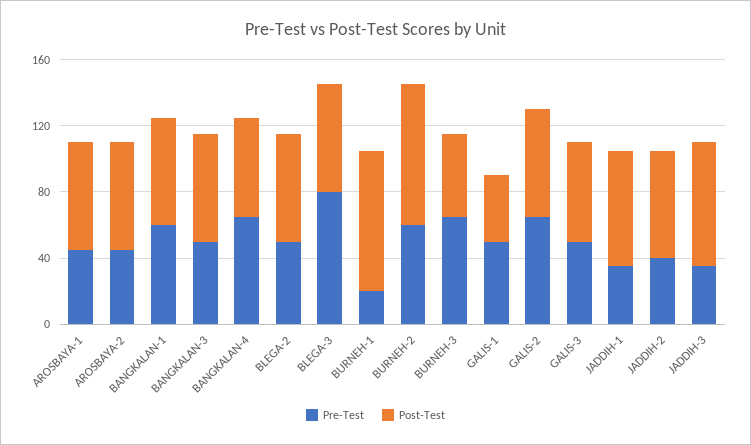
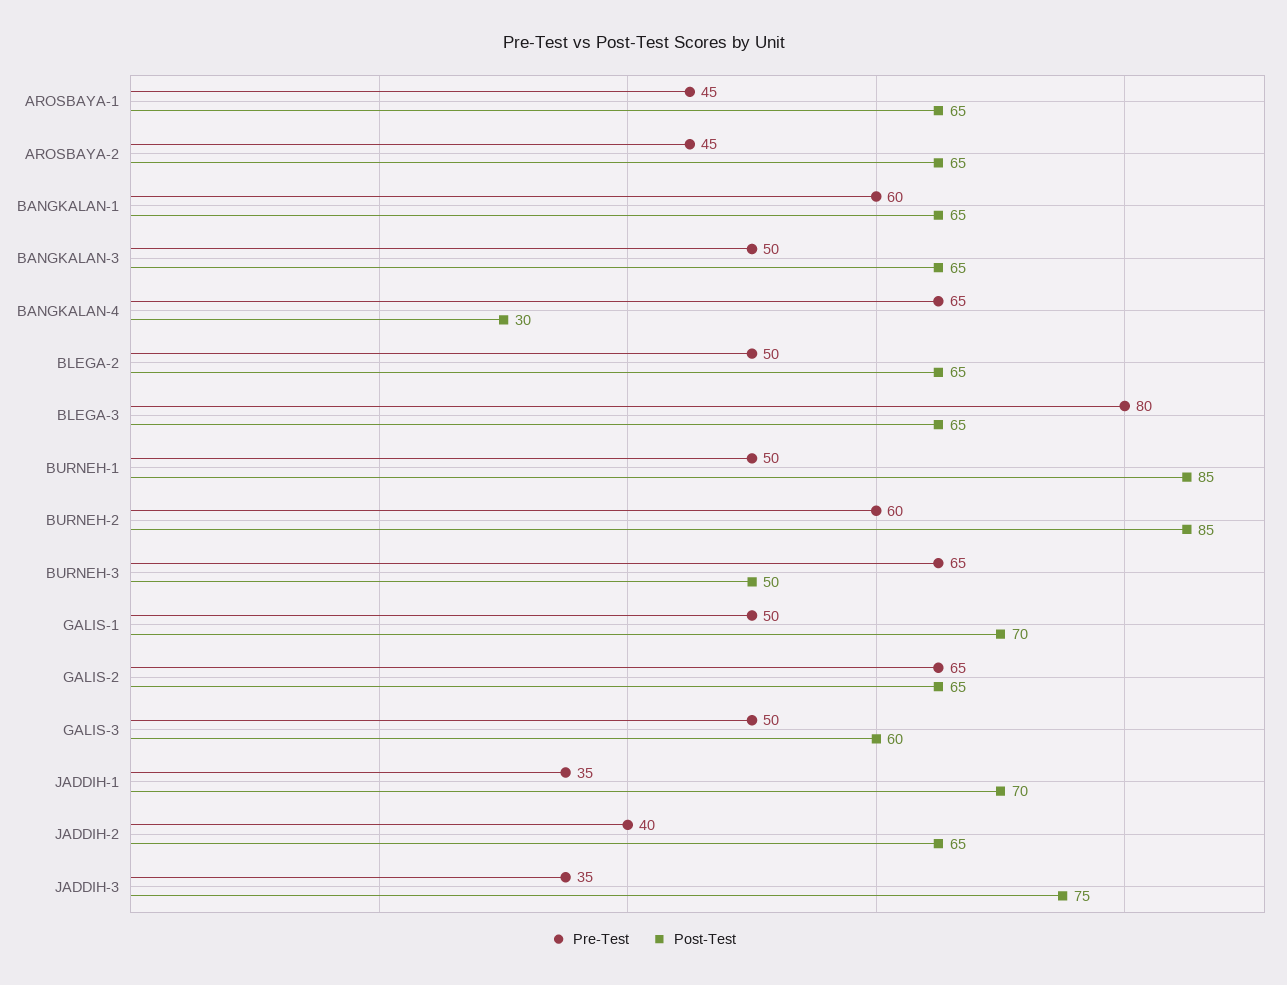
  {
    "Pre-Test": {
      "AROSBAYA-1": 45,
      "AROSBAYA-2": 45,
      "BANGKALAN-1": 60,
      "BANGKALAN-3": 50,
      "BANGKALAN-4": 65,
      "BLEGA-2": 50,
      "BLEGA-3": 80,
-     "BURNEH-1": 20,
+     "BURNEH-1": 50,
      "BURNEH-2": 60,
      "BURNEH-3": 65,
      "GALIS-1": 50,
      "GALIS-2": 65,
      "GALIS-3": 50,
      "JADDIH-1": 35,
      "JADDIH-2": 40,
      "JADDIH-3": 35
    },
    "Post-Test": {
      "AROSBAYA-1": 65,
      "AROSBAYA-2": 65,
      "BANGKALAN-1": 65,
      "BANGKALAN-3": 65,
-     "BANGKALAN-4": 60,
+     "BANGKALAN-4": 30,
      "BLEGA-2": 65,
      "BLEGA-3": 65,
      "BURNEH-1": 85,
      "BURNEH-2": 85,
      "BURNEH-3": 50,
-     "GALIS-1": 40,
+     "GALIS-1": 70,
      "GALIS-2": 65,
      "GALIS-3": 60,
      "JADDIH-1": 70,
      "JADDIH-2": 65,
      "JADDIH-3": 75
    }
  }

